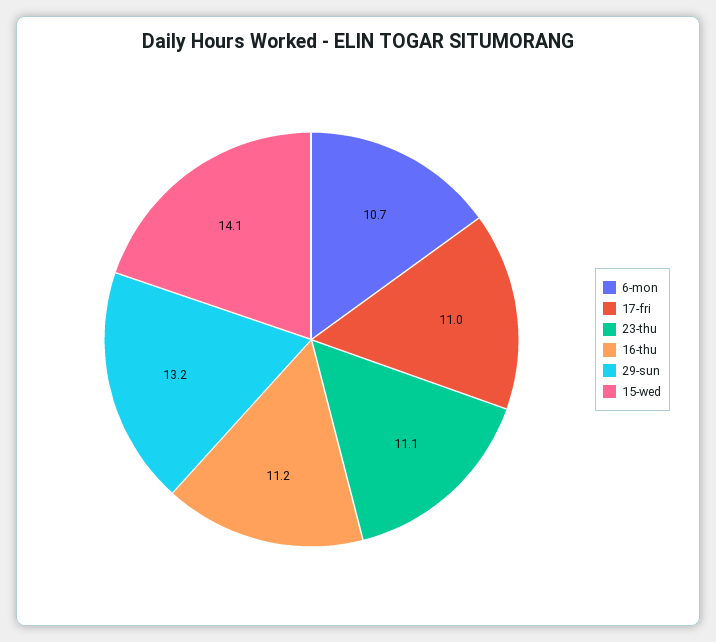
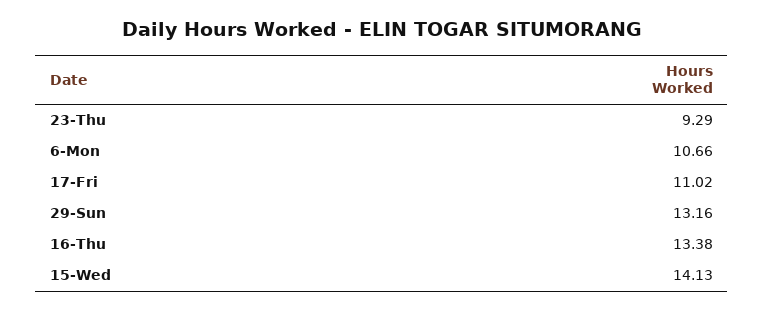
  {
    "6-mon": 10.66,
    "17-fri": 11.02,
-   "23-thu": 11.1,
+   "23-thu": 9.29,
-   "16-thu": 11.2,
+   "16-thu": 13.38,
    "29-sun": 13.16,
    "15-wed": 14.13
  }

